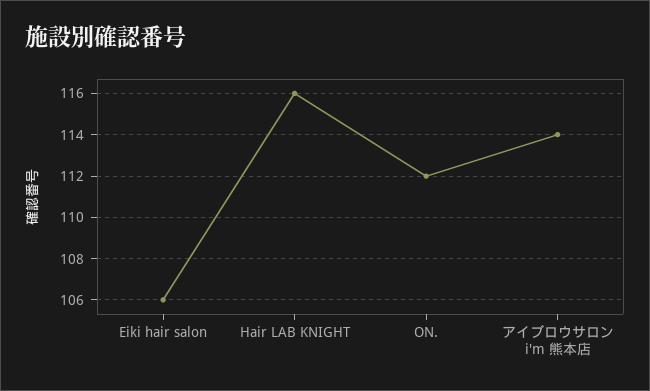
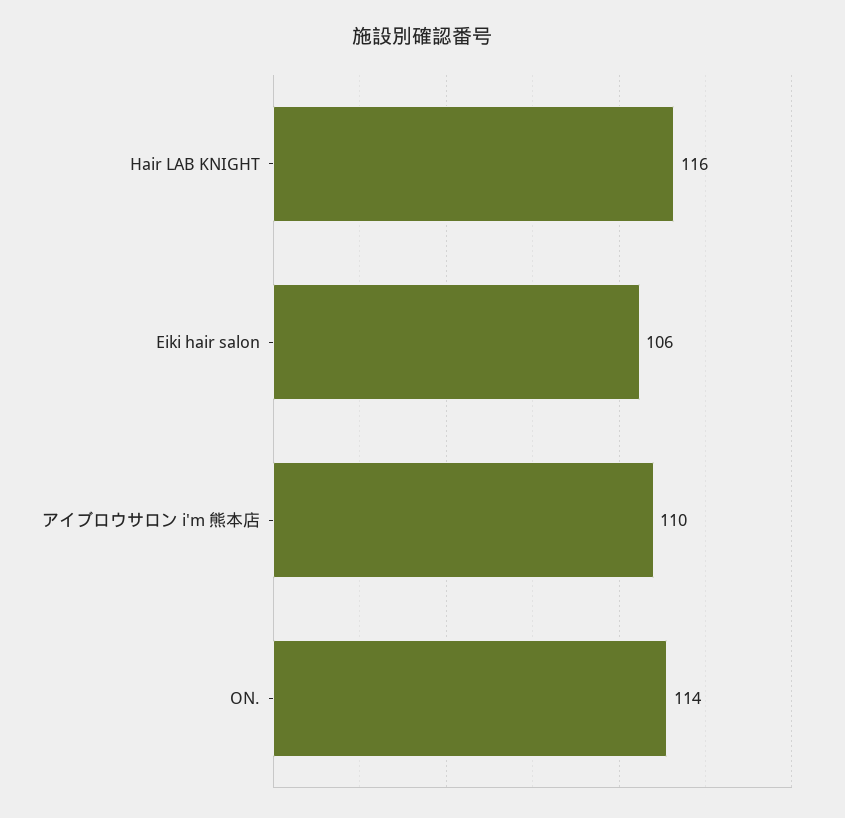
  {
    "Eiki hair salon": 106,
    "Hair LAB KNIGHT": 116,
-   "ON.": 112,
+   "ON.": 114,
-   "アイブロウサロン i'm 熊本店": 114
+   "アイブロウサロン i'm 熊本店": 110
  }

